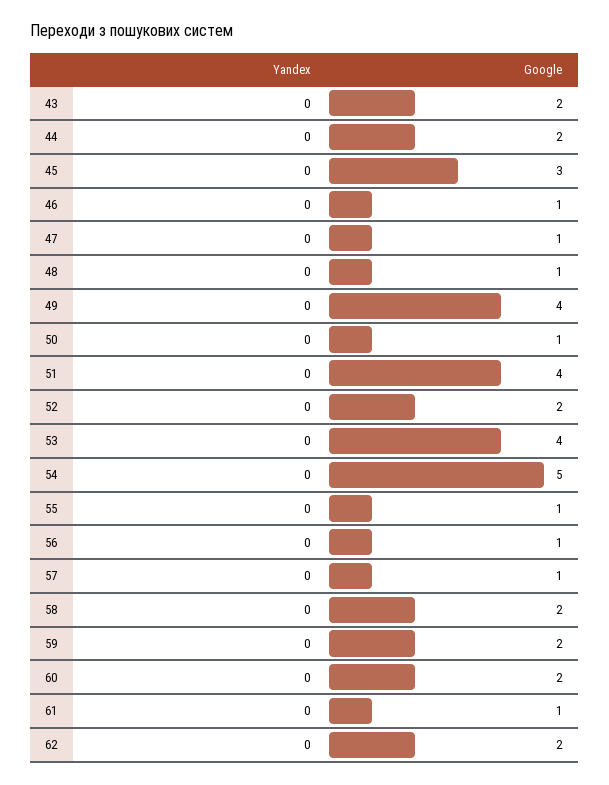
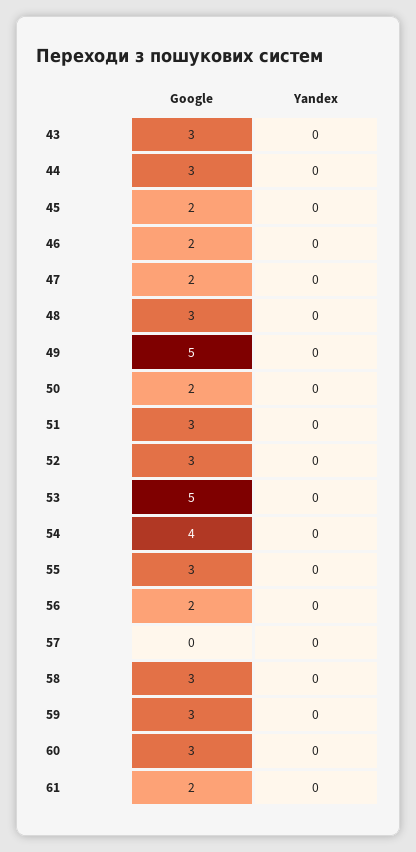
  {
    "Yandex": {
      "43": 0,
      "44": 0,
      "45": 0,
      "46": 0,
      "47": 0,
      "48": 0,
      "49": 0,
      "50": 0,
      "51": 0,
      "52": 0,
      "53": 0,
      "54": 0,
      "55": 0,
      "56": 0,
      "57": 0,
      "58": 0,
      "59": 0,
      "60": 0,
-     "61": 0,
+     "61": 0
-     "62": 0
    },
    "Google": {
-     "43": 2,
+     "43": 3,
-     "44": 2,
+     "44": 3,
-     "45": 3,
+     "45": 2,
-     "46": 1,
+     "46": 2,
-     "47": 1,
+     "47": 2,
-     "48": 1,
+     "48": 3,
-     "49": 4,
+     "49": 5,
-     "50": 1,
+     "50": 2,
-     "51": 4,
+     "51": 3,
-     "52": 2,
+     "52": 3,
-     "53": 4,
+     "53": 5,
-     "54": 5,
+     "54": 4,
-     "55": 1,
+     "55": 3,
-     "56": 1,
+     "56": 2,
-     "57": 1,
+     "57": 0,
-     "58": 2,
+     "58": 3,
-     "59": 2,
+     "59": 3,
-     "60": 2,
+     "60": 3,
-     "61": 1,
+     "61": 2
-     "62": 2
    }
  }

